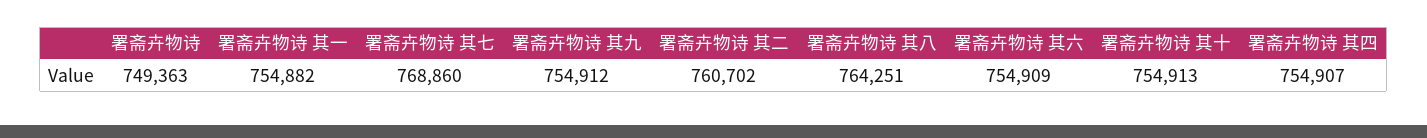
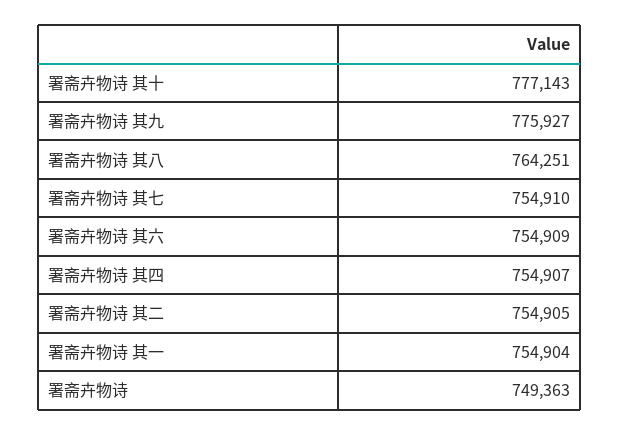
  {
    "署斋卉物诗": 749363,
-   "署斋卉物诗 其一": 754882,
+   "署斋卉物诗 其一": 754904,
-   "署斋卉物诗 其七": 768860,
+   "署斋卉物诗 其七": 754910,
-   "署斋卉物诗 其九": 754912,
+   "署斋卉物诗 其九": 775927,
-   "署斋卉物诗 其二": 760702,
+   "署斋卉物诗 其二": 754905,
    "署斋卉物诗 其八": 764251,
    "署斋卉物诗 其六": 754909,
-   "署斋卉物诗 其十": 754913,
+   "署斋卉物诗 其十": 777143,
    "署斋卉物诗 其四": 754907
  }

